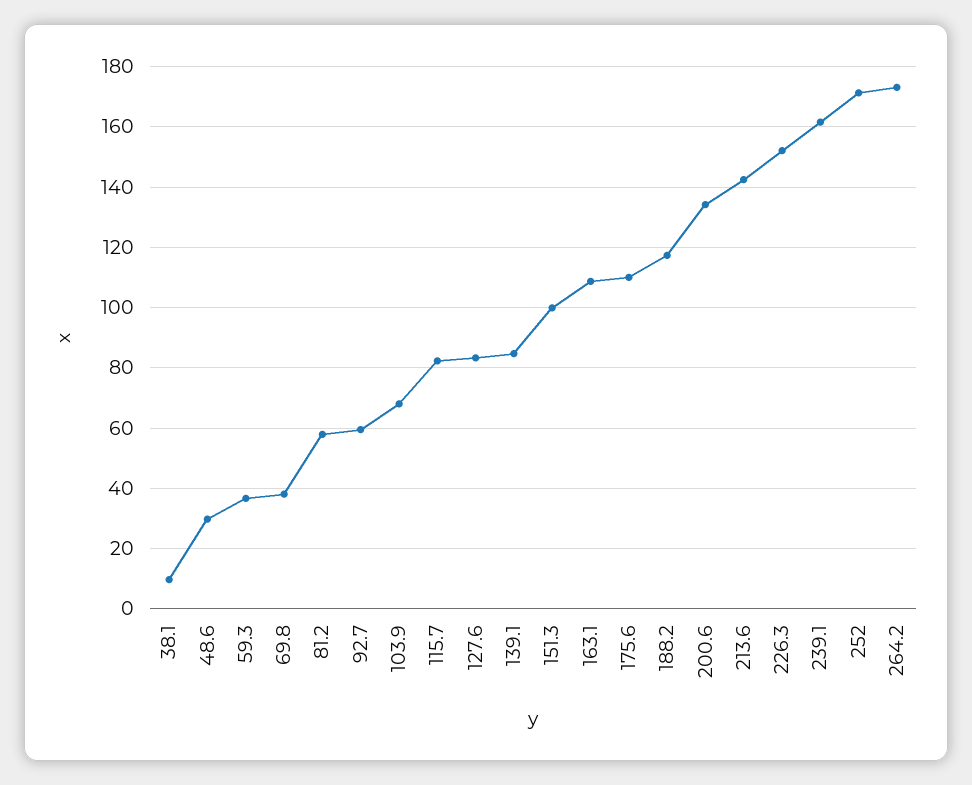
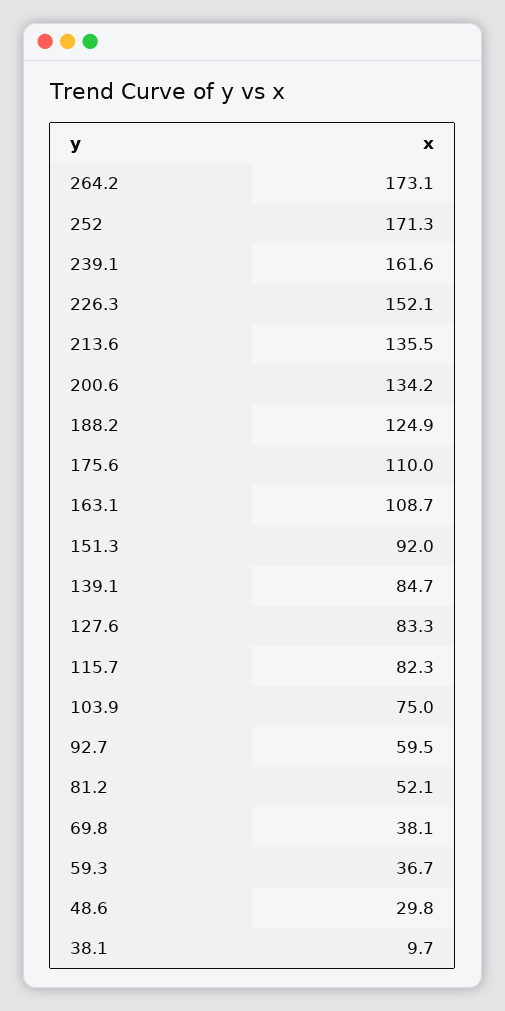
  {
    "38.1": 9.7,
    "48.6": 29.8,
    "59.3": 36.7,
    "69.8": 38.1,
-   "81.2": 58,
+   "81.2": 52.1,
    "92.7": 59.5,
-   "103.9": 68,
+   "103.9": 75,
    "115.7": 82.3,
    "127.6": 83.3,
    "139.1": 84.7,
-   "151.3": 100,
+   "151.3": 92,
    "163.1": 108.7,
    "175.6": 110,
-   "188.2": 118,
+   "188.2": 124.9,
    "200.6": 134.2,
-   "213.6": 142,
+   "213.6": 135.5,
    "226.3": 152.1,
    "239.1": 161.6,
    "252": 171.3,
    "264.2": 173.1
  }

